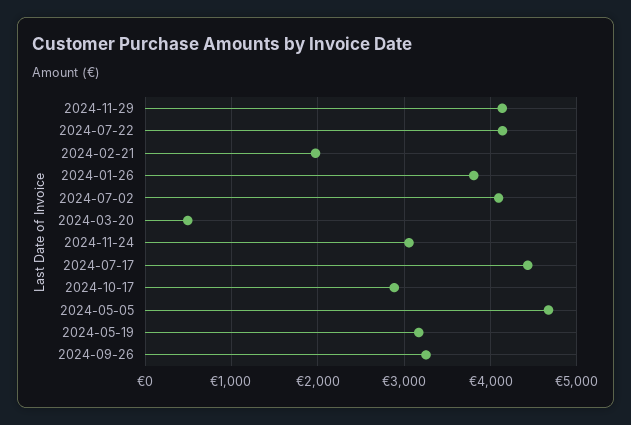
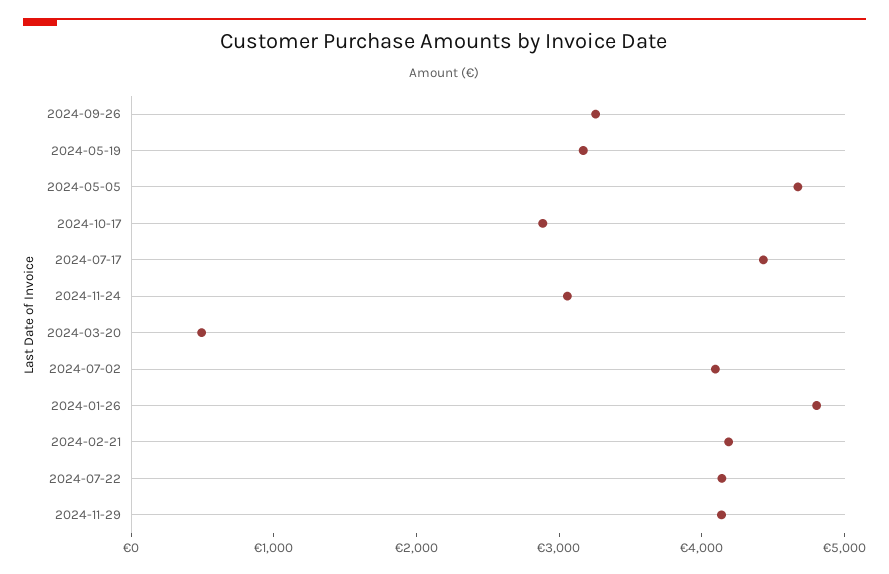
  {
    "2024-11-29": 4100,
    "2024-07-22": 4100,
-   "2024-02-21": 2000,
+   "2024-02-21": 4200,
-   "2024-01-26": 3800,
+   "2024-01-26": 4800,
    "2024-07-02": 4100,
    "2024-03-20": 500,
    "2024-11-24": 3100,
    "2024-07-17": 4400,
    "2024-10-17": 2900,
    "2024-05-05": 4700,
    "2024-05-19": 3200,
    "2024-09-26": 3300
  }

